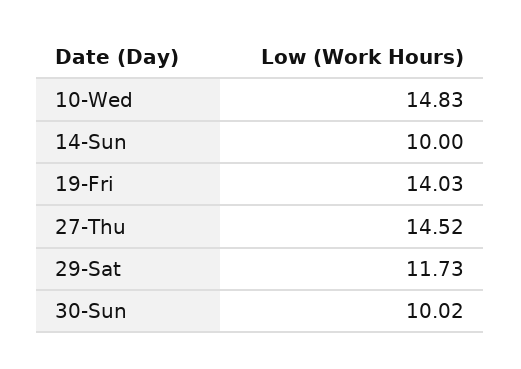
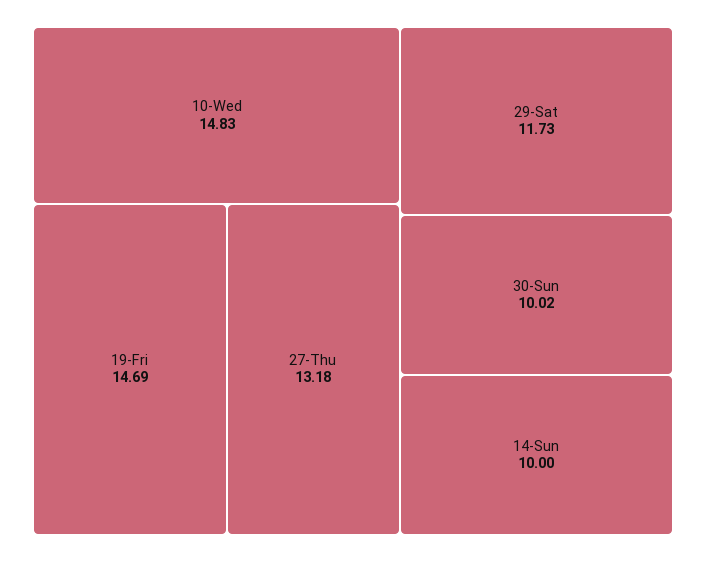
  {
    "10-Wed": 14.83,
    "14-Sun": 10,
-   "19-Fri": 14.03,
+   "19-Fri": 14.69,
-   "27-Thu": 14.52,
+   "27-Thu": 13.18,
    "29-Sat": 11.73,
    "30-Sun": 10.02
  }

